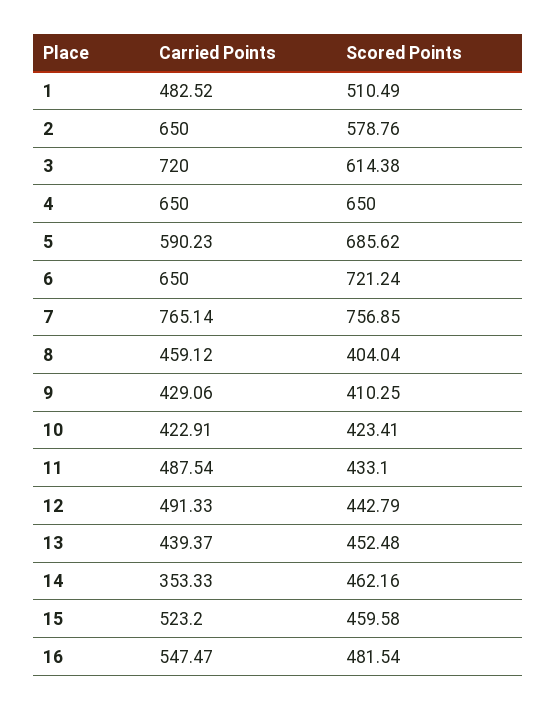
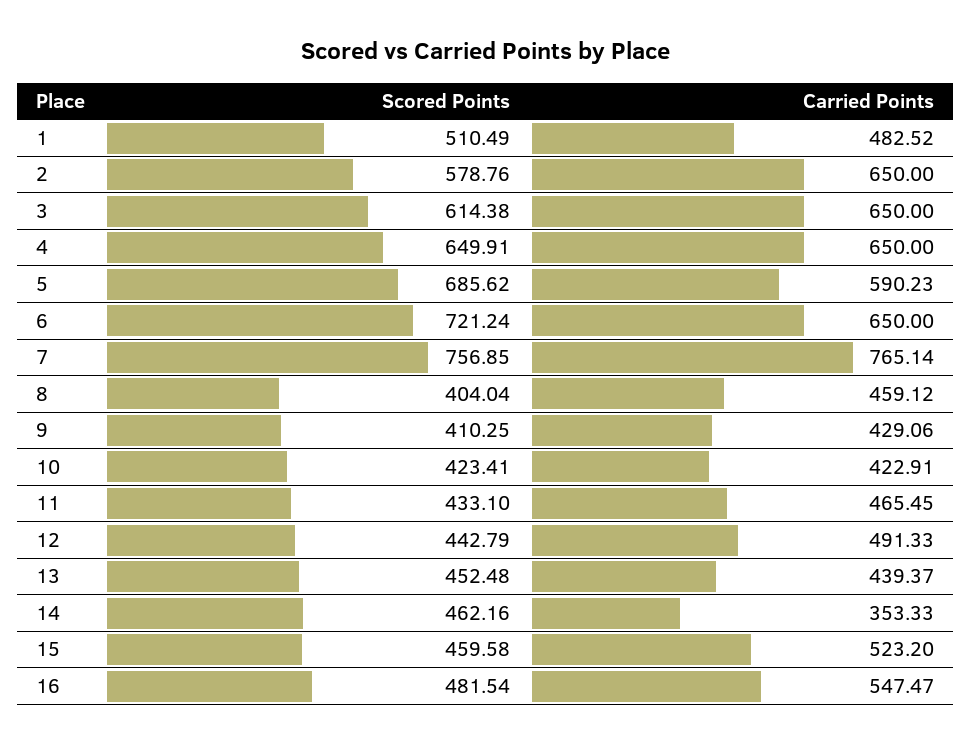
  {
    "Carried Points": {
      "1": 482.52,
      "2": 650,
-     "3": 720,
+     "3": 650,
      "4": 650,
      "5": 590.23,
      "6": 650,
      "7": 765.14,
      "8": 459.12,
      "9": 429.06,
      "10": 422.91,
-     "11": 487.54,
+     "11": 465.45,
      "12": 491.33,
      "13": 439.37,
      "14": 353.33,
      "15": 523.2,
      "16": 547.47
    },
    "Scored Points": {
      "1": 510.49,
      "2": 578.76,
      "3": 614.38,
-     "4": 650,
+     "4": 649.91,
      "5": 685.62,
      "6": 721.24,
      "7": 756.85,
      "8": 404.04,
      "9": 410.25,
      "10": 423.41,
      "11": 433.1,
      "12": 442.79,
      "13": 452.48,
      "14": 462.16,
      "15": 459.58,
      "16": 481.54
    }
  }

